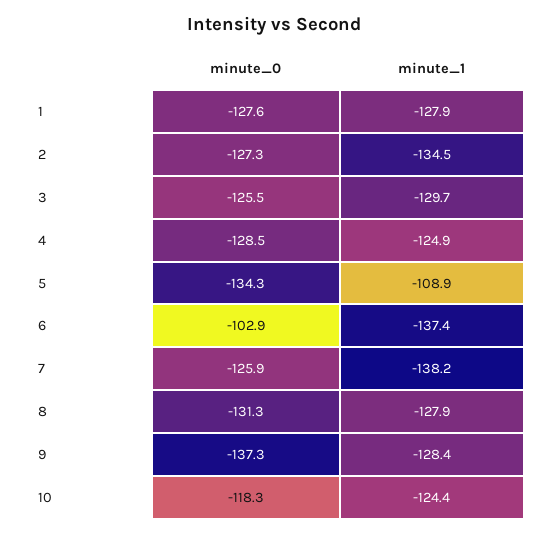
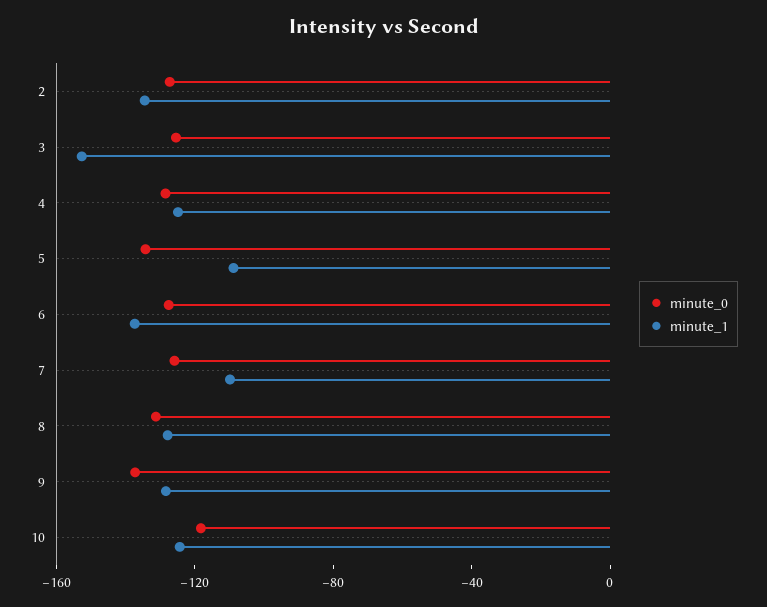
  {
    "minute_0": {
-     "1": -127.6,
      "2": -127.3,
      "3": -125.5,
      "4": -128.5,
      "5": -134.3,
-     "6": -102.9,
+     "6": -130,
      "7": -125.9,
      "8": -131.3,
      "9": -137.3,
      "10": -118.3
    },
    "minute_1": {
-     "1": -127.9,
      "2": -134.5,
-     "3": -129.7,
+     "3": -150,
      "4": -124.9,
      "5": -108.9,
      "6": -137.4,
-     "7": -138.2,
+     "7": -110,
      "8": -127.9,
      "9": -128.4,
      "10": -124.4
    }
  }

